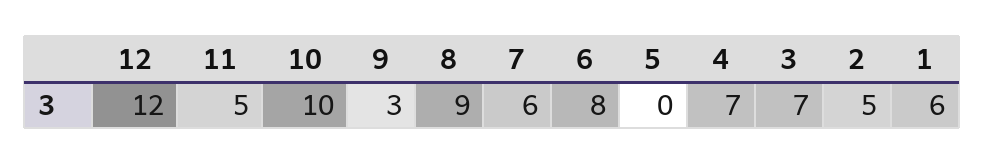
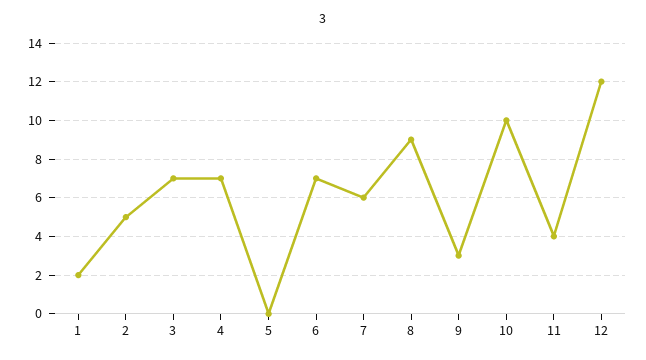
  {
    "12": 12,
-   "11": 5,
+   "11": 4,
    "10": 10,
    "9": 3,
    "8": 9,
    "7": 6,
-   "6": 8,
+   "6": 7,
    "5": 0,
    "4": 7,
    "3": 7,
    "2": 5,
-   "1": 6
+   "1": 2
  }

